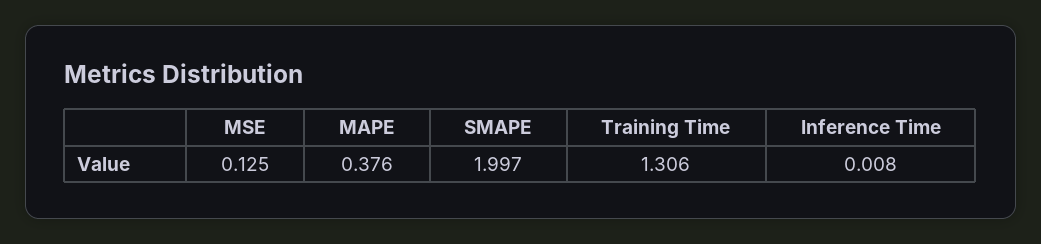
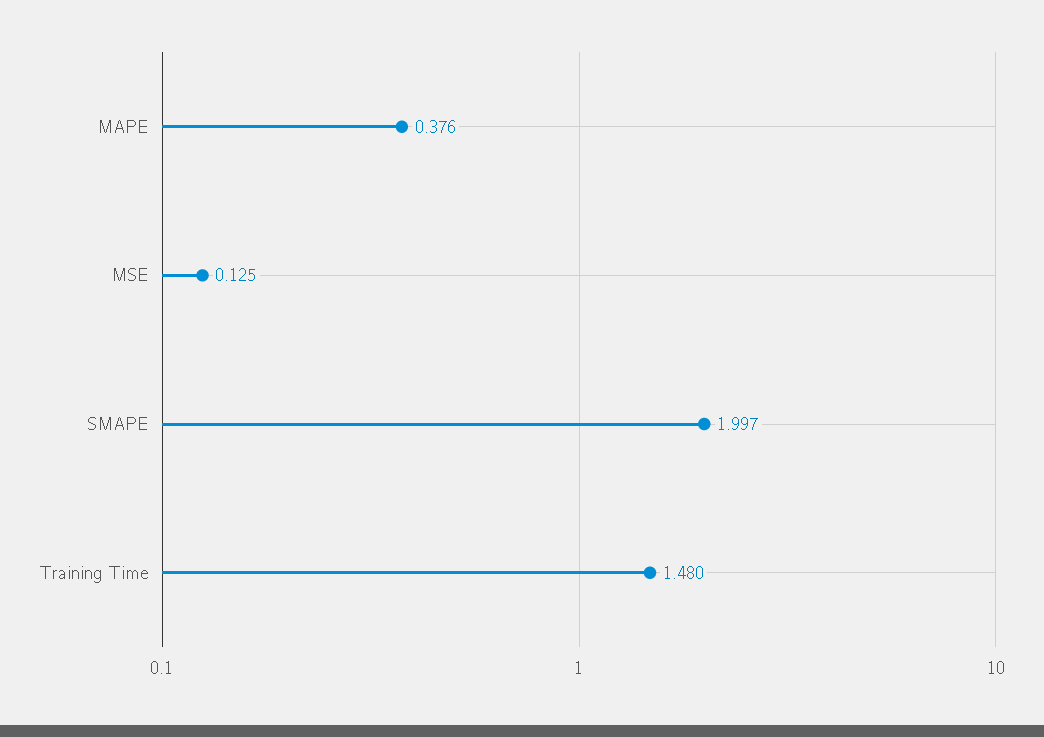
  {
    "MSE": 0.125,
    "MAPE": 0.376,
    "SMAPE": 1.997,
-   "Training Time": 1.306,
+   "Training Time": 1.48
-   "Inference Time": 0.008
  }

